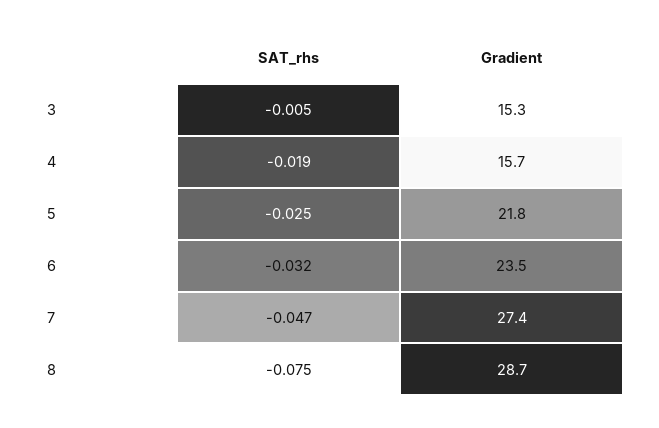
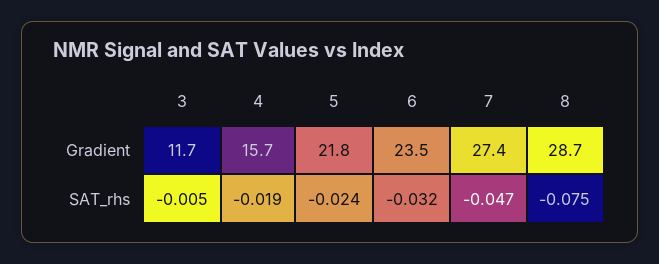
  {
    "SAT_rhs": {
      "3": -0.005,
      "4": -0.019,
-     "5": -0.025,
+     "5": -0.024,
      "6": -0.032,
      "7": -0.047,
      "8": -0.075
    },
    "Gradient": {
-     "3": 15.3,
+     "3": 11.7,
      "4": 15.7,
      "5": 21.8,
      "6": 23.5,
      "7": 27.4,
      "8": 28.7
    }
  }

